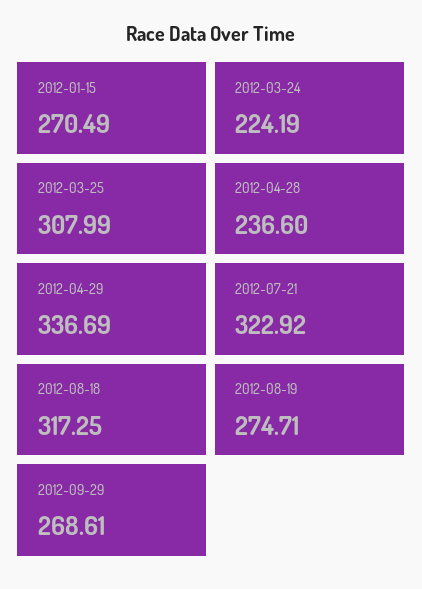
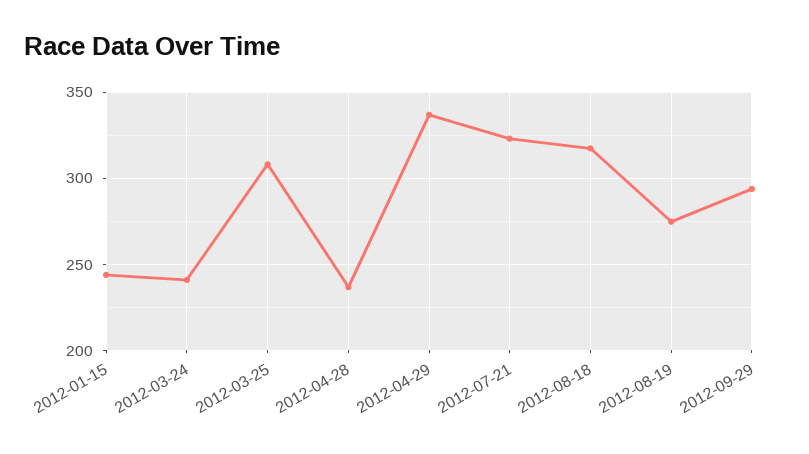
  {
-   "2012-01-15": 270.49,
+   "2012-01-15": 245,
-   "2012-03-24": 224.19,
+   "2012-03-24": 240,
    "2012-03-25": 307.99,
    "2012-04-28": 236.6,
    "2012-04-29": 336.69,
    "2012-07-21": 322.92,
    "2012-08-18": 317.25,
    "2012-08-19": 274.71,
-   "2012-09-29": 268.61
+   "2012-09-29": 295
  }

